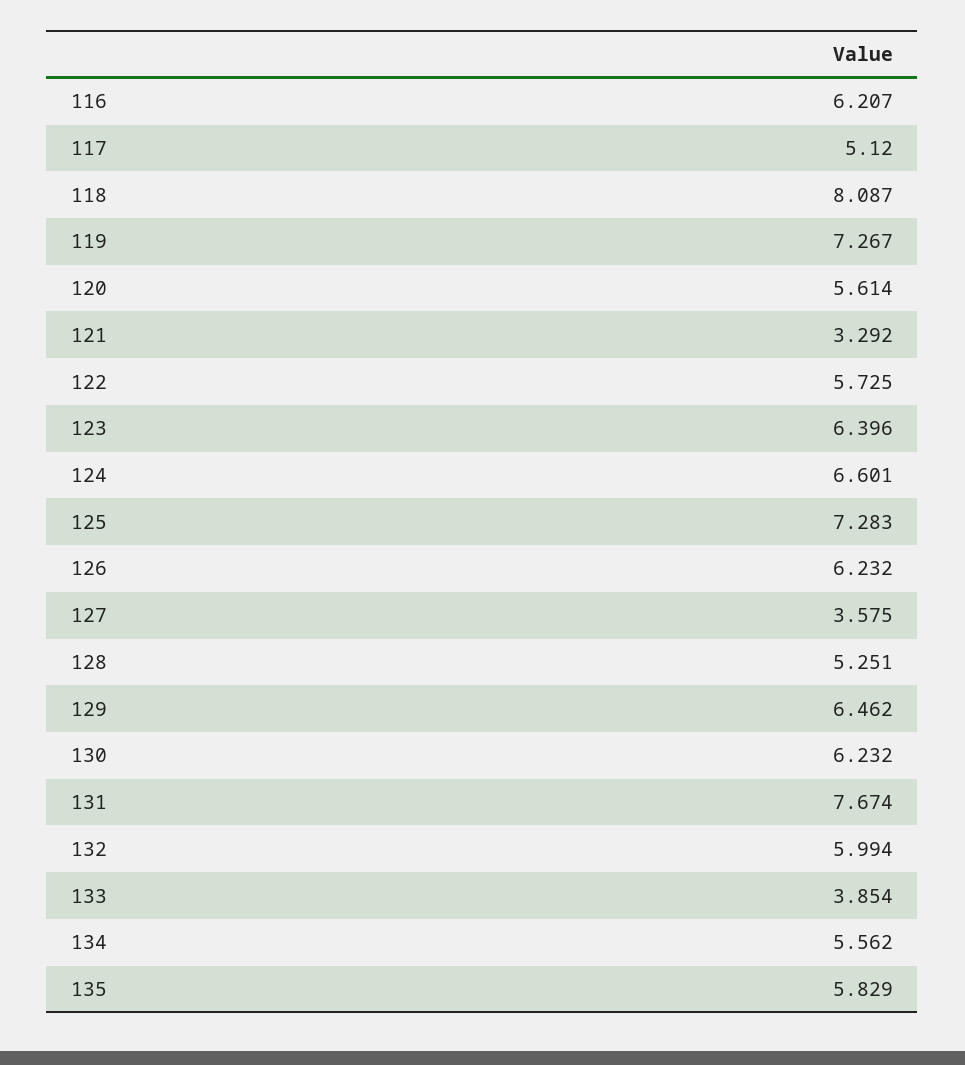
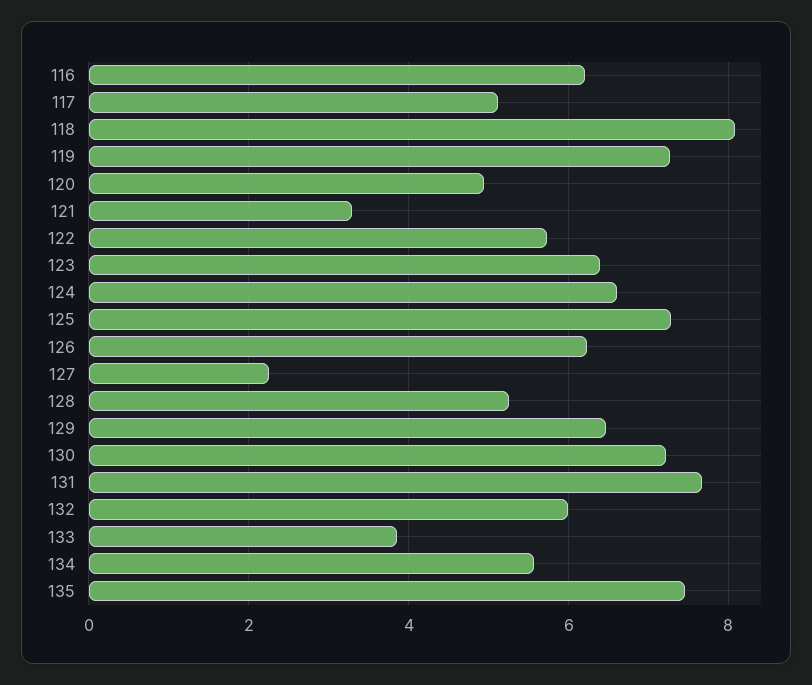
  {
    "116": 6.207,
    "117": 5.12,
    "118": 8.087,
    "119": 7.267,
-   "120": 5.614,
+   "120": 5,
    "121": 3.292,
    "122": 5.725,
    "123": 6.396,
    "124": 6.601,
    "125": 7.283,
    "126": 6.232,
-   "127": 3.575,
+   "127": 2.2,
    "128": 5.251,
    "129": 6.462,
-   "130": 6.232,
+   "130": 7.2,
    "131": 7.674,
    "132": 5.994,
    "133": 3.854,
    "134": 5.562,
-   "135": 5.829
+   "135": 7.4
  }

